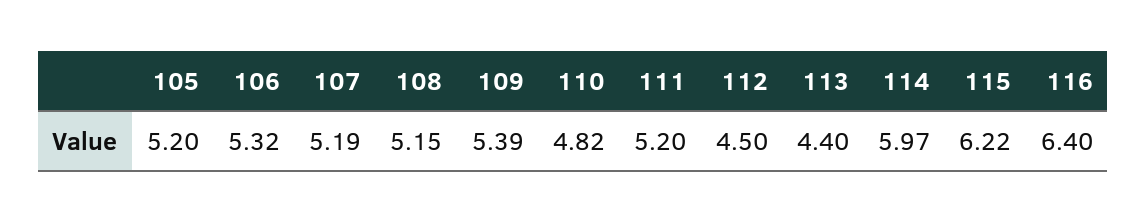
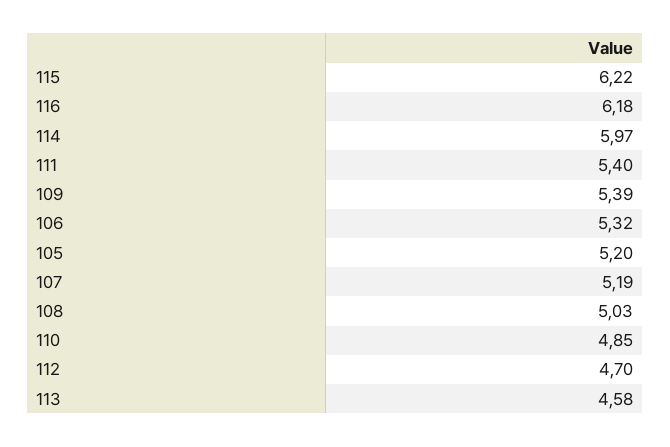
  {
    "105": 5.2,
    "106": 5.32,
    "107": 5.19,
-   "108": 5.15,
+   "108": 5.03,
    "109": 5.39,
-   "110": 4.82,
+   "110": 4.85,
-   "111": 5.2,
+   "111": 5.4,
-   "112": 4.5,
+   "112": 4.7,
-   "113": 4.4,
+   "113": 4.58,
    "114": 5.97,
    "115": 6.22,
-   "116": 6.4
+   "116": 6.18
  }

